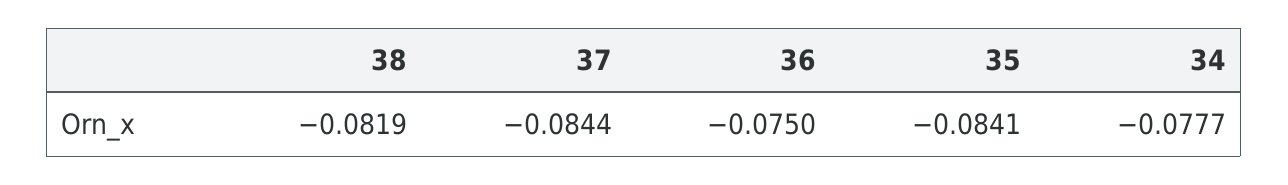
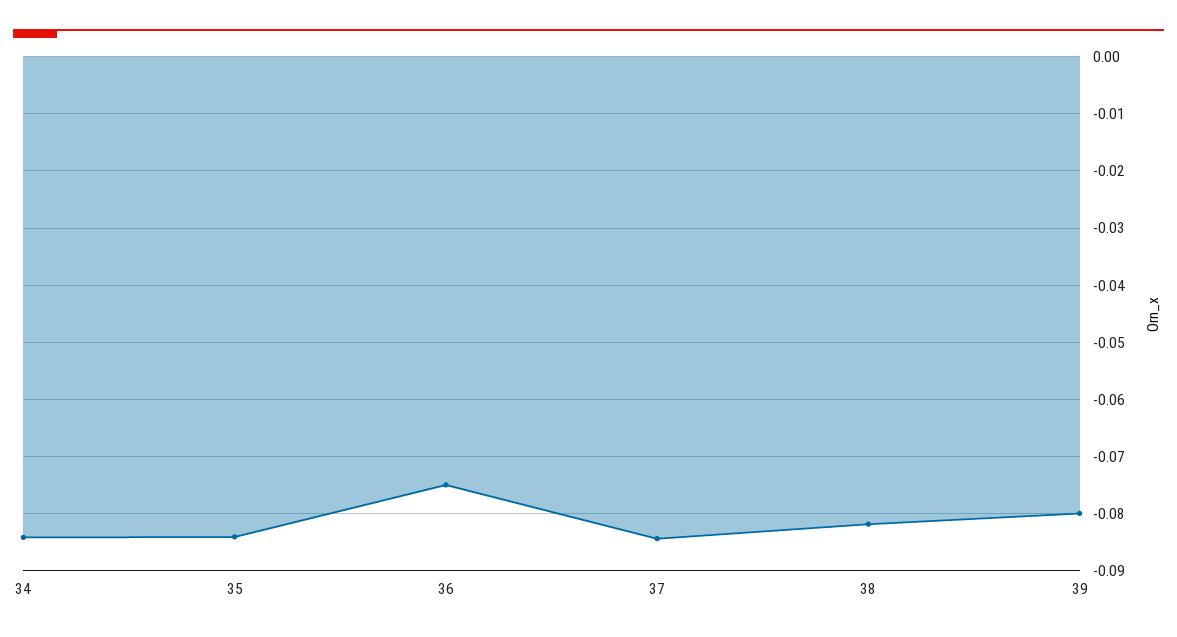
  {
    "38": -0.0819,
    "37": -0.0844,
    "36": -0.075,
    "35": -0.0841,
-   "34": -0.0777
+   "34": -0.084,
+   "39": -0.08
  }

